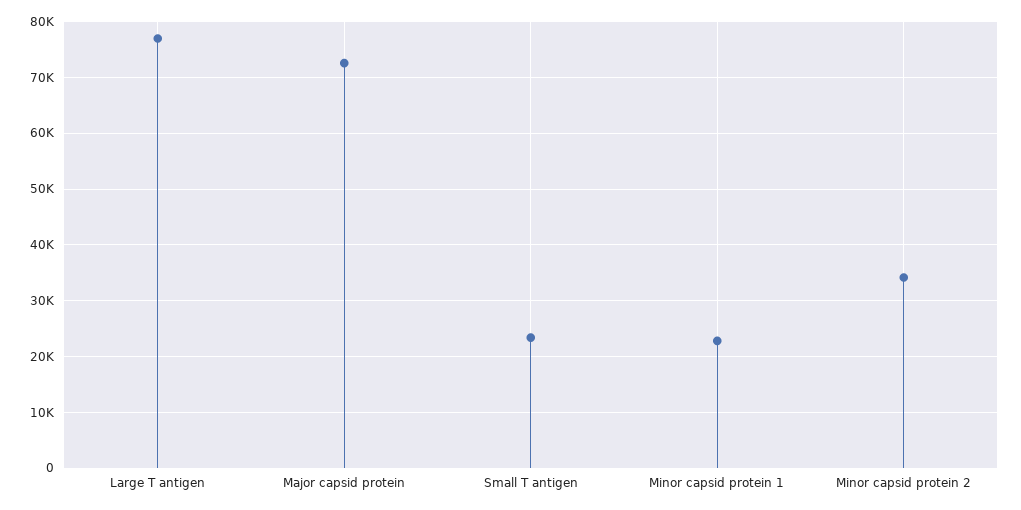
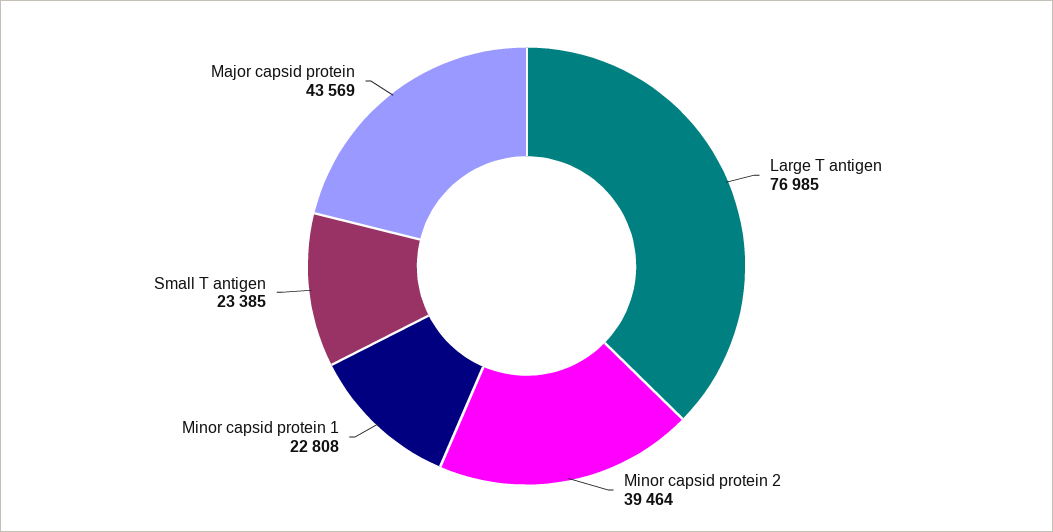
  {
    "Large T antigen": 76985,
-   "Major capsid protein": 72000,
+   "Major capsid protein": 43569,
    "Small T antigen": 23385,
    "Minor capsid protein 1": 22808,
-   "Minor capsid protein 2": 34000
+   "Minor capsid protein 2": 39464
  }

